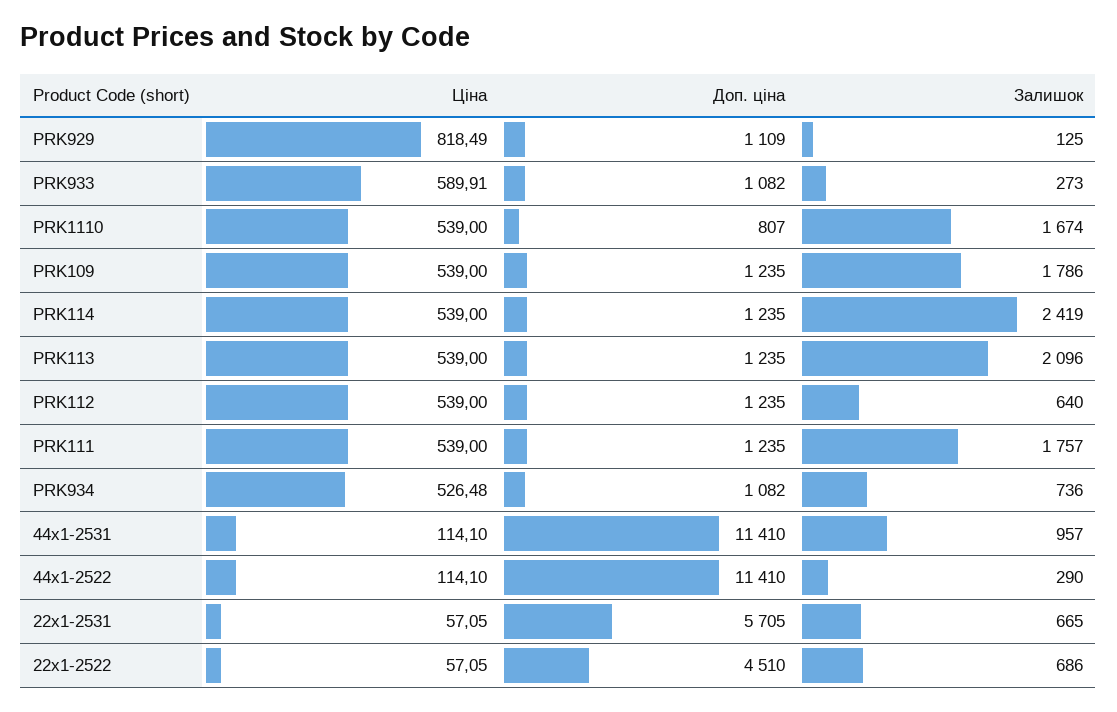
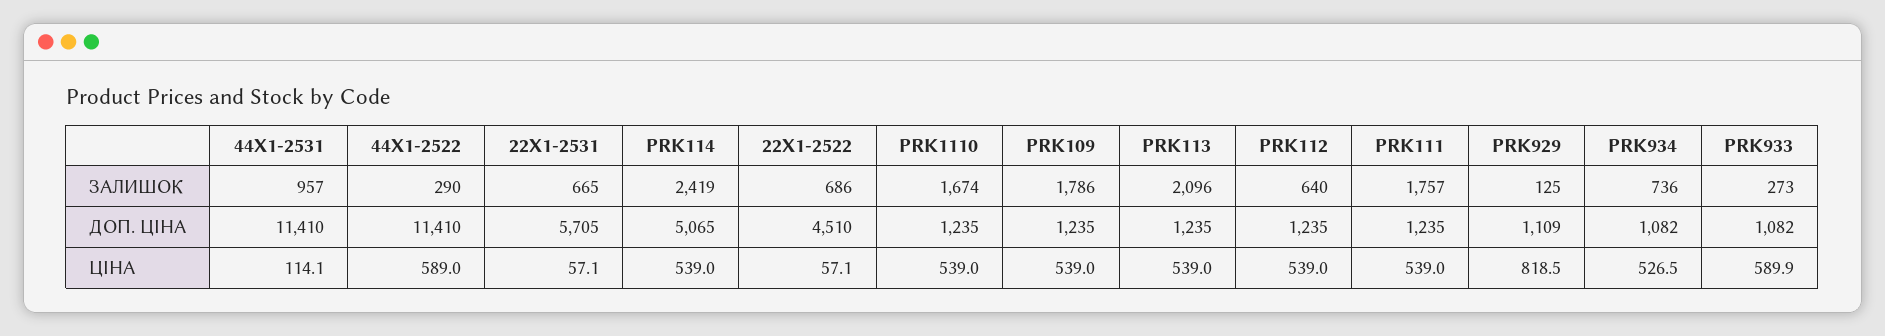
  {
    "Ціна": {
      "PRK929": 818.49,
      "PRK933": 589.91,
      "PRK1110": 539,
      "PRK109": 539,
      "PRK114": 539,
      "PRK113": 539,
      "PRK112": 539,
      "PRK111": 539,
      "PRK934": 526.48,
      "44x1-2531": 114.1,
-     "44x1-2522": 114.1,
+     "44x1-2522": 589,
      "22x1-2531": 57.05,
      "22x1-2522": 57.05
    },
    "Доп. ціна": {
      "PRK929": 1109,
      "PRK933": 1082,
-     "PRK1110": 807,
+     "PRK1110": 1235,
      "PRK109": 1235,
-     "PRK114": 1235,
+     "PRK114": 5065,
      "PRK113": 1235,
      "PRK112": 1235,
      "PRK111": 1235,
      "PRK934": 1082,
      "44x1-2531": 11410,
      "44x1-2522": 11410,
      "22x1-2531": 5705,
      "22x1-2522": 4510
    },
    "Залишок": {
      "PRK929": 125,
      "PRK933": 273,
      "PRK1110": 1674,
      "PRK109": 1786,
      "PRK114": 2419,
      "PRK113": 2096,
      "PRK112": 640,
      "PRK111": 1757,
      "PRK934": 736,
      "44x1-2531": 957,
      "44x1-2522": 290,
      "22x1-2531": 665,
      "22x1-2522": 686
    }
  }

